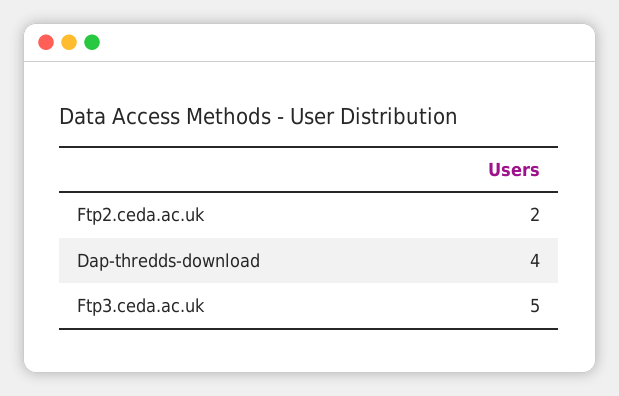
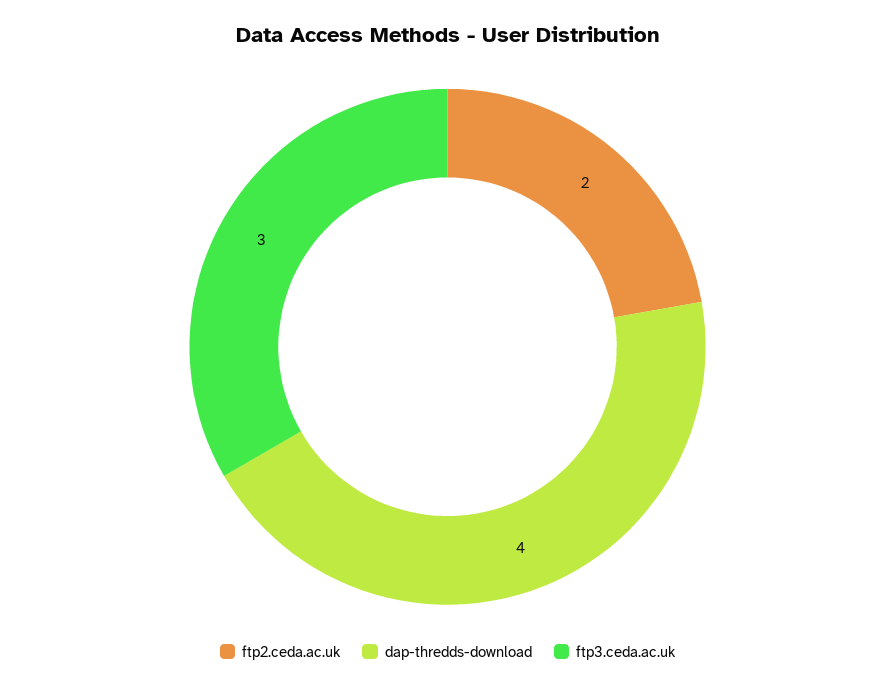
  {
    "Ftp2.ceda.ac.uk": 2,
    "Dap-thredds-download": 4,
-   "Ftp3.ceda.ac.uk": 5
+   "Ftp3.ceda.ac.uk": 3
  }

